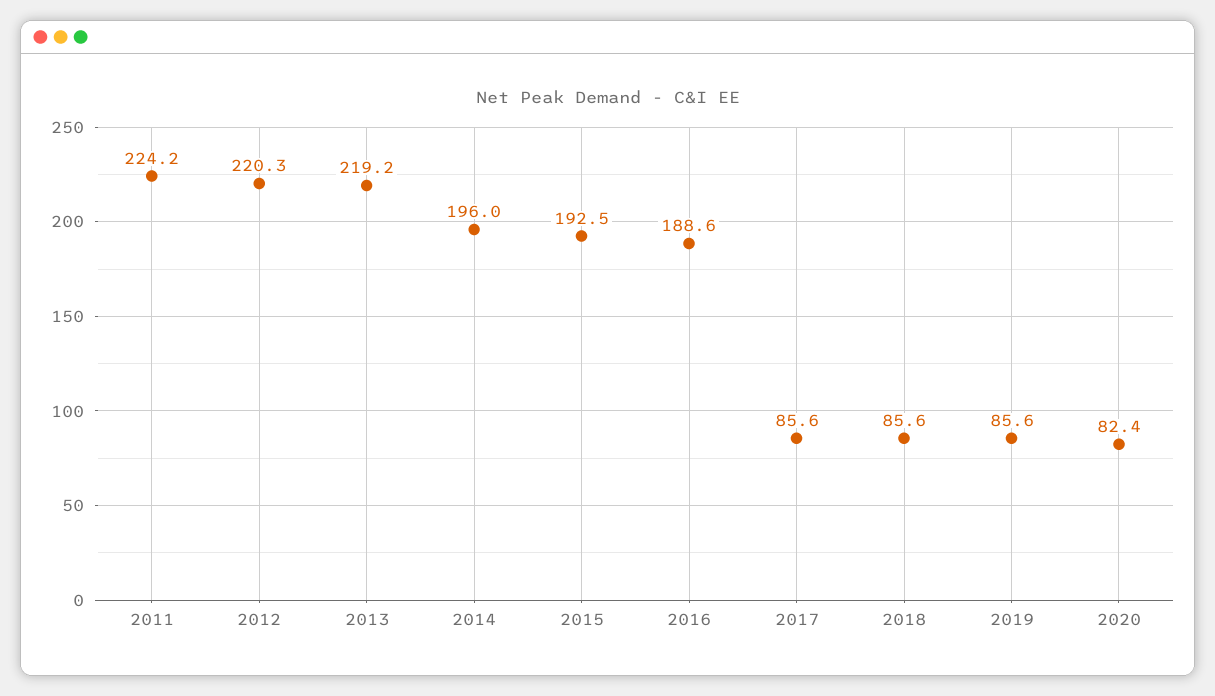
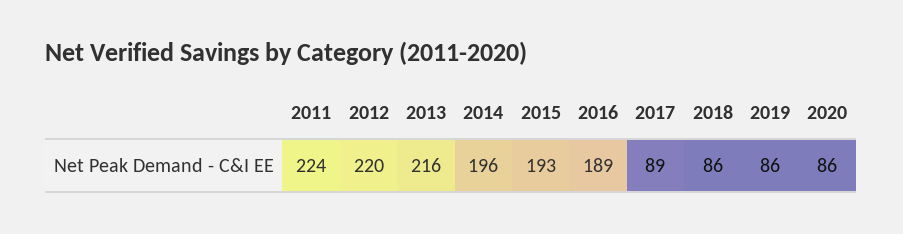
  {
    "2011": 224.2,
    "2012": 220.3,
-   "2013": 219.2,
+   "2013": 216,
    "2014": 196,
    "2015": 192.5,
    "2016": 188.6,
-   "2017": 85.6,
+   "2017": 89,
    "2018": 85.6,
    "2019": 85.6,
-   "2020": 82.4
+   "2020": 86
  }

